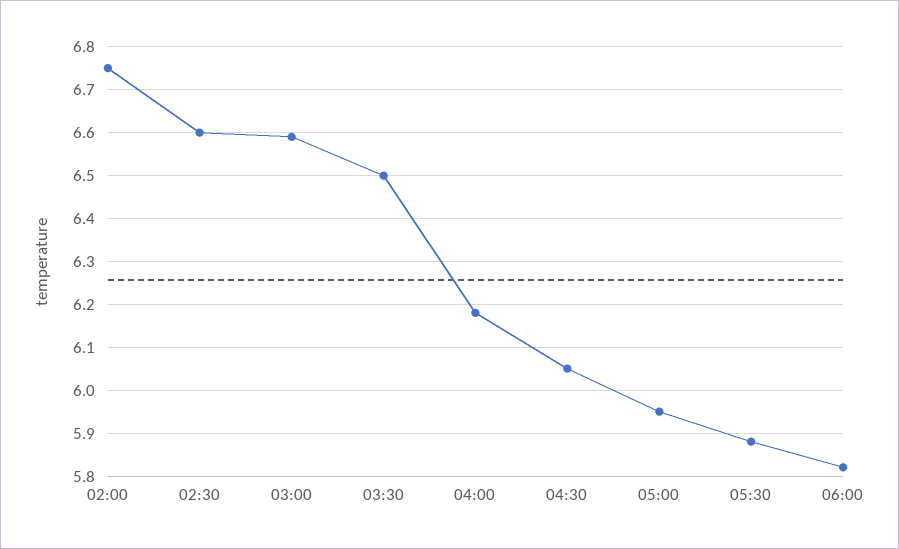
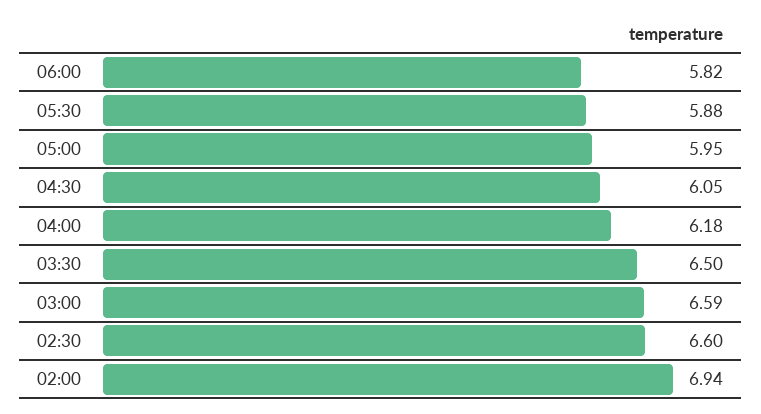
  {
-   "02:00": 6.75,
+   "02:00": 6.94,
    "02:30": 6.6,
    "03:00": 6.59,
    "03:30": 6.5,
    "04:00": 6.18,
    "04:30": 6.05,
    "05:00": 5.95,
    "05:30": 5.88,
    "06:00": 5.82
  }

